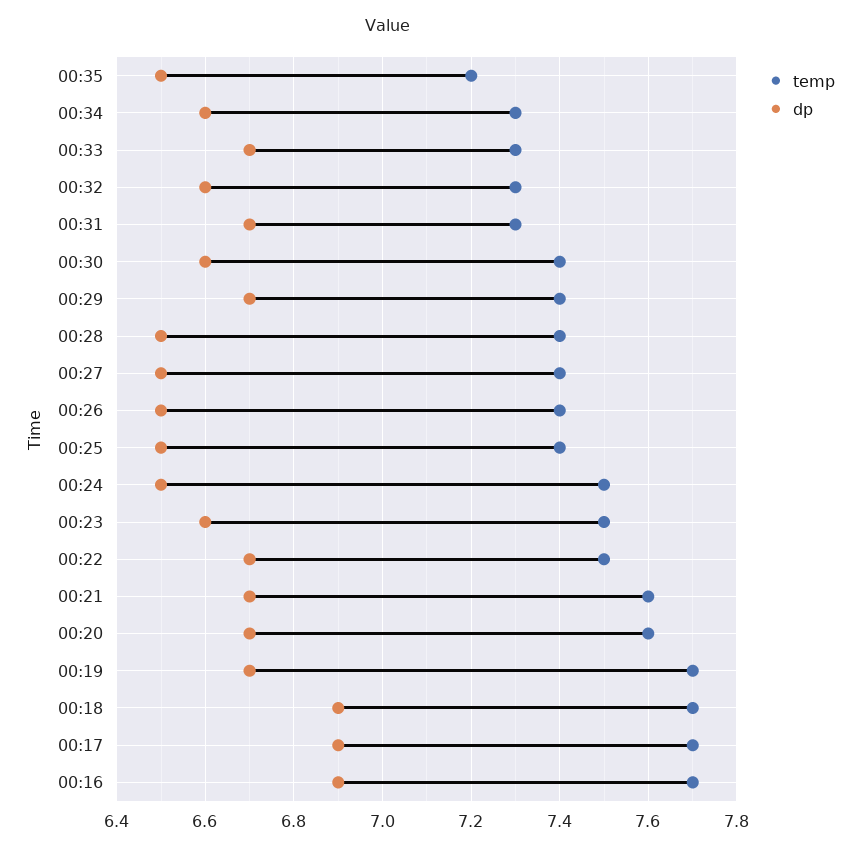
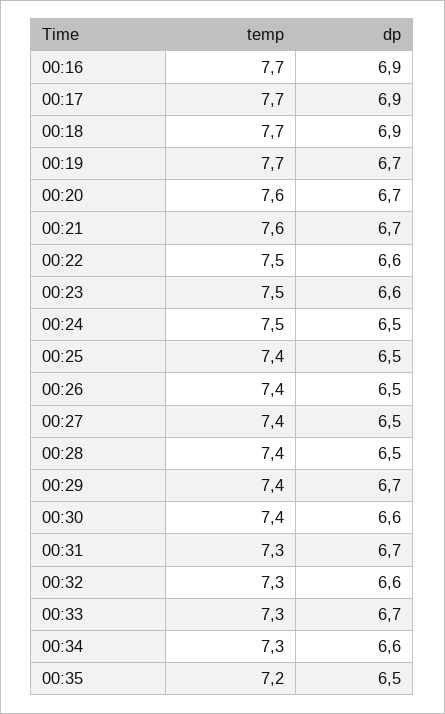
  {
    "temp": {
      "00:35": 7.2,
      "00:34": 7.3,
      "00:33": 7.3,
      "00:32": 7.3,
      "00:31": 7.3,
      "00:30": 7.4,
      "00:29": 7.4,
      "00:28": 7.4,
      "00:27": 7.4,
      "00:26": 7.4,
      "00:25": 7.4,
      "00:24": 7.5,
      "00:23": 7.5,
      "00:22": 7.5,
      "00:21": 7.6,
      "00:20": 7.6,
      "00:19": 7.7,
      "00:18": 7.7,
      "00:17": 7.7,
      "00:16": 7.7
    },
    "dp": {
      "00:35": 6.5,
      "00:34": 6.6,
      "00:33": 6.7,
      "00:32": 6.6,
      "00:31": 6.7,
      "00:30": 6.6,
      "00:29": 6.7,
      "00:28": 6.5,
      "00:27": 6.5,
      "00:26": 6.5,
      "00:25": 6.5,
      "00:24": 6.5,
      "00:23": 6.6,
-     "00:22": 6.7,
+     "00:22": 6.6,
      "00:21": 6.7,
      "00:20": 6.7,
      "00:19": 6.7,
      "00:18": 6.9,
      "00:17": 6.9,
      "00:16": 6.9
    }
  }

